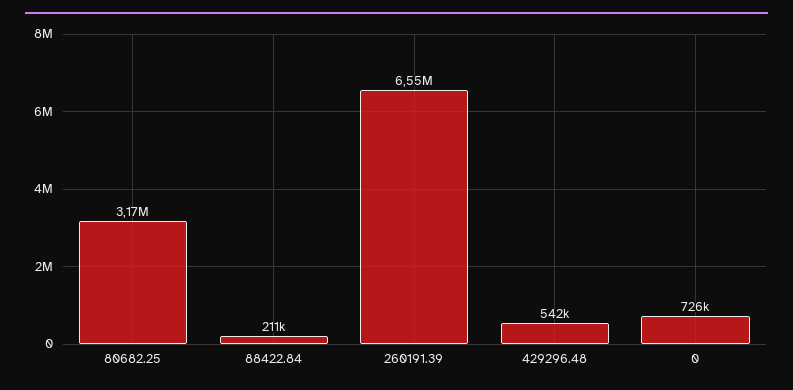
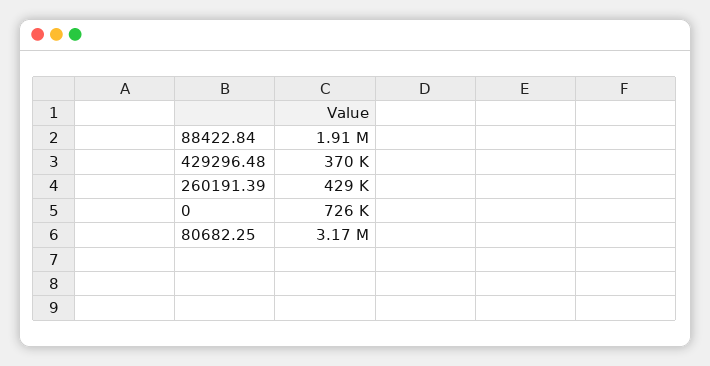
  {
    "80682.25": 3170000,
-   "88422.84": 211000,
+   "88422.84": 1910000,
-   "260191.39": 6550000,
+   "260191.39": 429000,
-   "429296.48": 542000,
+   "429296.48": 370000,
    "0": 726000
  }

